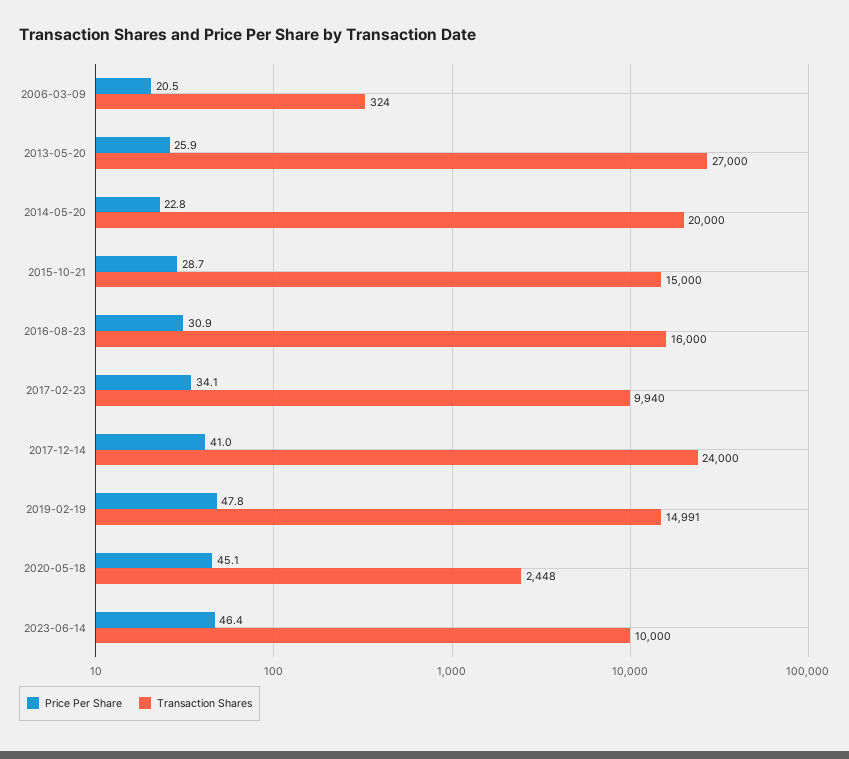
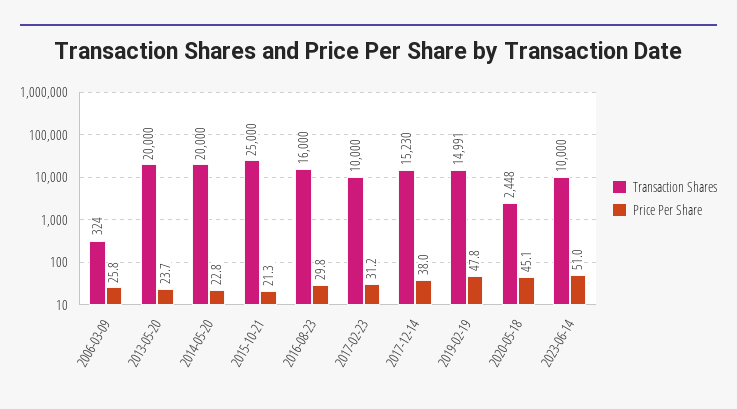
  {
    "Price Per Share": {
-     "2006-03-09": 20.5,
+     "2006-03-09": 25.8,
-     "2013-05-20": 25.9,
+     "2013-05-20": 23.7,
      "2014-05-20": 22.8,
-     "2015-10-21": 28.7,
+     "2015-10-21": 21.3,
-     "2016-08-23": 30.9,
+     "2016-08-23": 29.8,
-     "2017-02-23": 34.1,
+     "2017-02-23": 31.2,
-     "2017-12-14": 41,
+     "2017-12-14": 38,
      "2019-02-19": 47.8,
      "2020-05-18": 45.1,
-     "2023-06-14": 46.4
+     "2023-06-14": 51
    },
    "Transaction Shares": {
      "2006-03-09": 324,
-     "2013-05-20": 27000,
+     "2013-05-20": 20000,
      "2014-05-20": 20000,
-     "2015-10-21": 15000,
+     "2015-10-21": 25000,
      "2016-08-23": 16000,
-     "2017-02-23": 9940,
+     "2017-02-23": 10000,
-     "2017-12-14": 24000,
+     "2017-12-14": 15230,
      "2019-02-19": 14991,
      "2020-05-18": 2448,
      "2023-06-14": 10000
    }
  }

